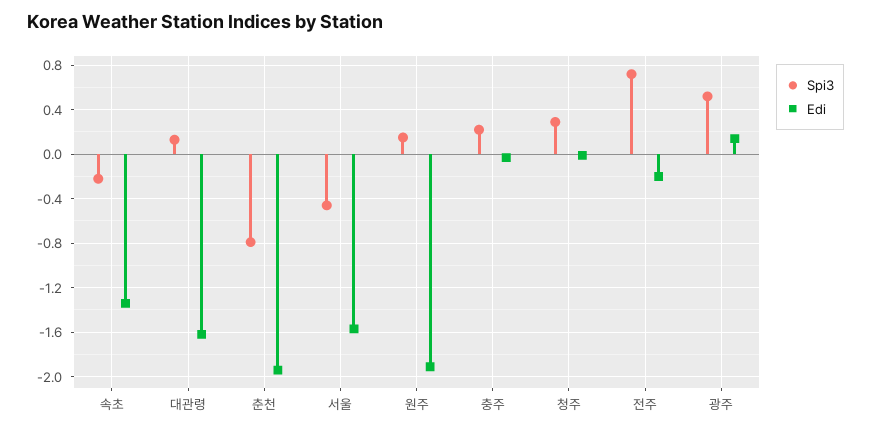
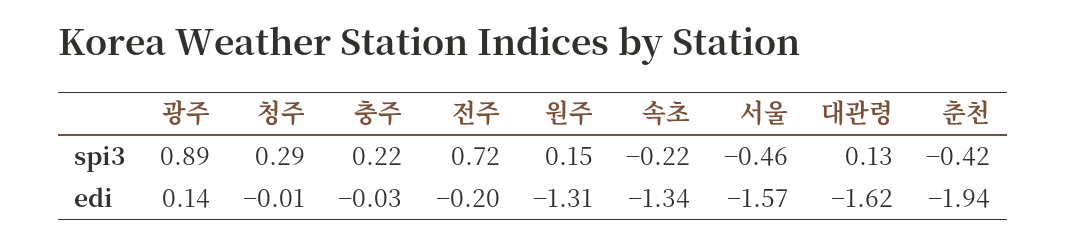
  {
    "Spi3": {
      "속초": -0.22,
      "대관령": 0.13,
-     "춘천": -0.8,
+     "춘천": -0.42,
      "서울": -0.46,
      "원주": 0.15,
      "충주": 0.22,
      "청주": 0.29,
      "전주": 0.72,
-     "광주": 0.5
+     "광주": 0.89
    },
    "Edi": {
      "속초": -1.34,
      "대관령": -1.62,
      "춘천": -1.94,
      "서울": -1.57,
-     "원주": -1.9,
+     "원주": -1.31,
      "충주": -0.03,
      "청주": -0.01,
      "전주": -0.2,
      "광주": 0.14
    }
  }

